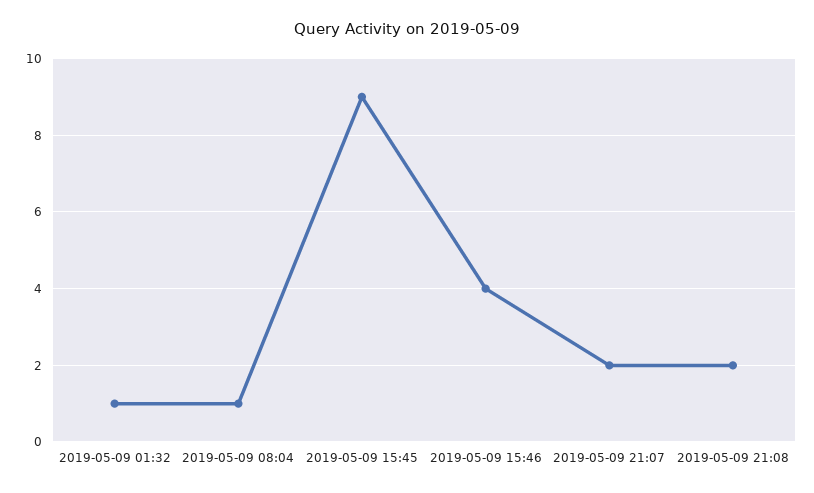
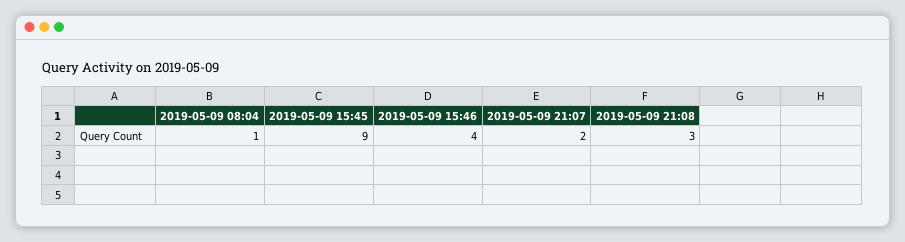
  {
-   "2019-05-09 01:32": 1,
    "2019-05-09 08:04": 1,
    "2019-05-09 15:45": 9,
    "2019-05-09 15:46": 4,
    "2019-05-09 21:07": 2,
-   "2019-05-09 21:08": 2
+   "2019-05-09 21:08": 3
  }

